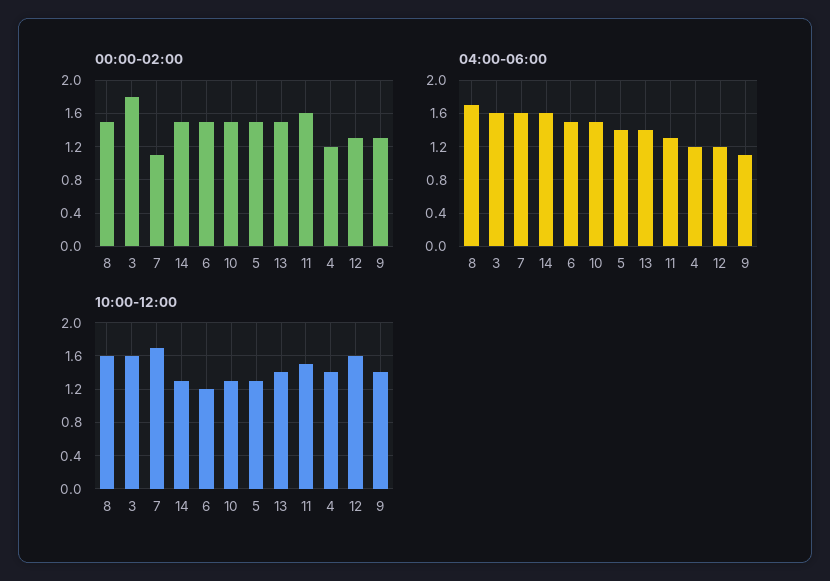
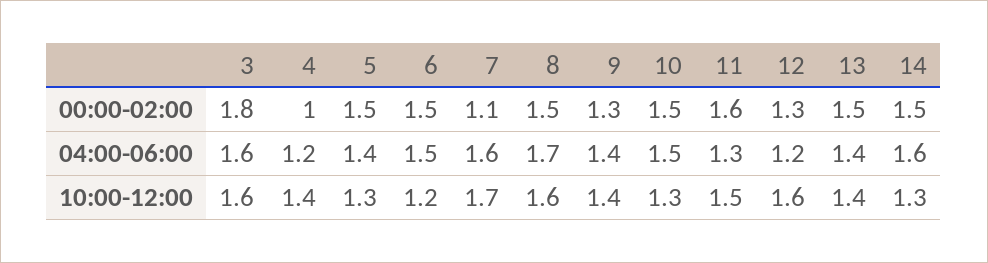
  {
    "00:00-02:00": {
      "8": 1.5,
      "3": 1.8,
      "7": 1.1,
      "14": 1.5,
      "6": 1.5,
      "10": 1.5,
      "5": 1.5,
      "13": 1.5,
      "11": 1.6,
-     "4": 1.2,
+     "4": 1,
      "12": 1.3,
      "9": 1.3
    },
    "04:00-06:00": {
      "8": 1.7,
      "3": 1.6,
      "7": 1.6,
      "14": 1.6,
      "6": 1.5,
      "10": 1.5,
      "5": 1.4,
      "13": 1.4,
      "11": 1.3,
      "4": 1.2,
      "12": 1.2,
-     "9": 1.1
+     "9": 1.4
    },
    "10:00-12:00": {
      "8": 1.6,
      "3": 1.6,
      "7": 1.7,
      "14": 1.3,
      "6": 1.2,
      "10": 1.3,
      "5": 1.3,
      "13": 1.4,
      "11": 1.5,
      "4": 1.4,
      "12": 1.6,
      "9": 1.4
    }
  }

